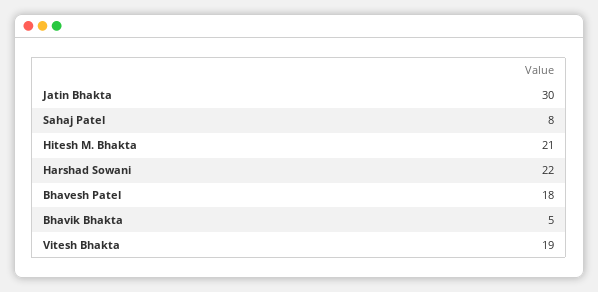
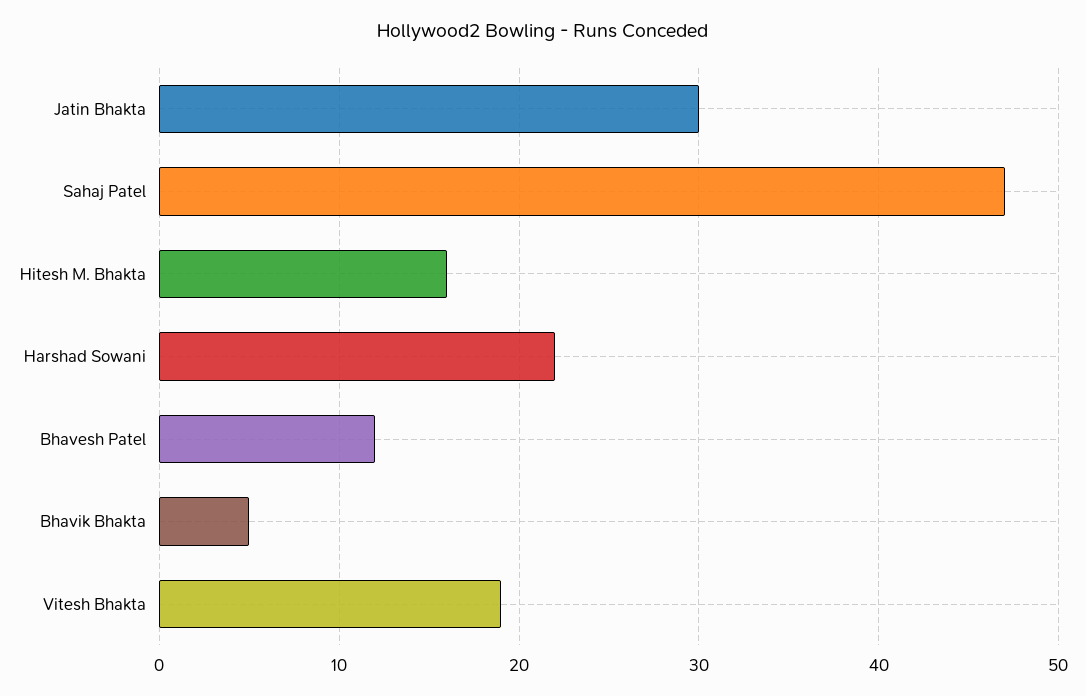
  {
    "Jatin Bhakta": 30,
-   "Sahaj Patel": 8,
+   "Sahaj Patel": 47,
-   "Hitesh M. Bhakta": 21,
+   "Hitesh M. Bhakta": 16,
    "Harshad Sowani": 22,
-   "Bhavesh Patel": 18,
+   "Bhavesh Patel": 12,
    "Bhavik Bhakta": 5,
    "Vitesh Bhakta": 19
  }

